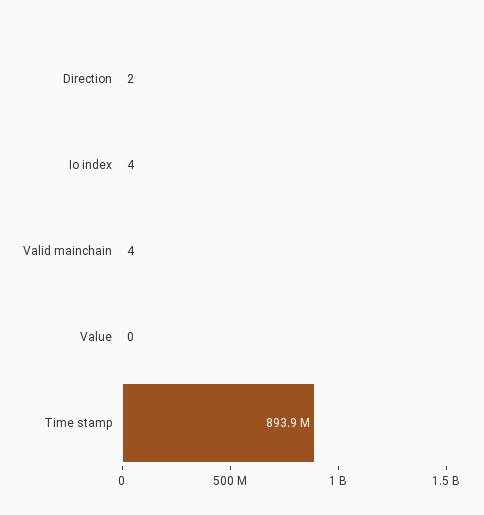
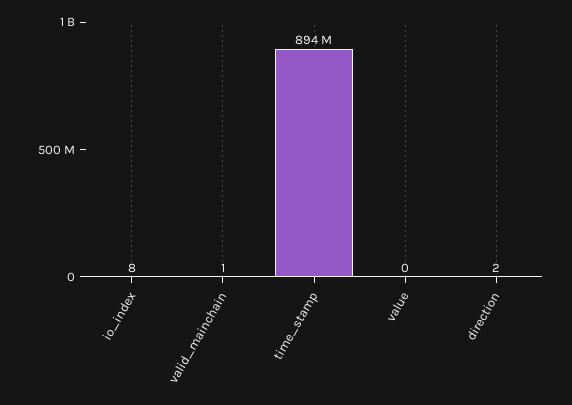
  {
    "Direction": 2,
-   "Io index": 4,
+   "Io index": 8,
-   "Valid mainchain": 4,
+   "Valid mainchain": 1,
    "Value": 0,
    "Time stamp": 893900000
  }

